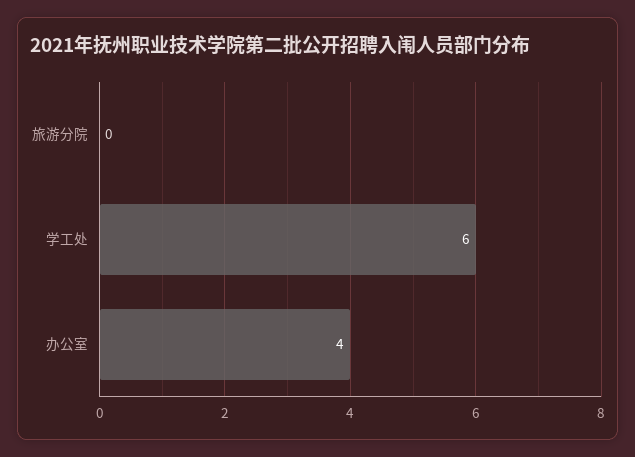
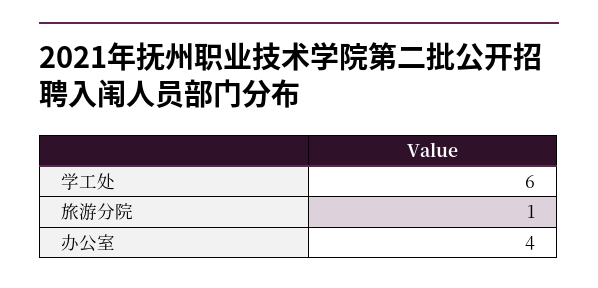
  {
-   "旅游分院": 0,
+   "旅游分院": 1,
    "学工处": 6,
    "办公室": 4
  }

